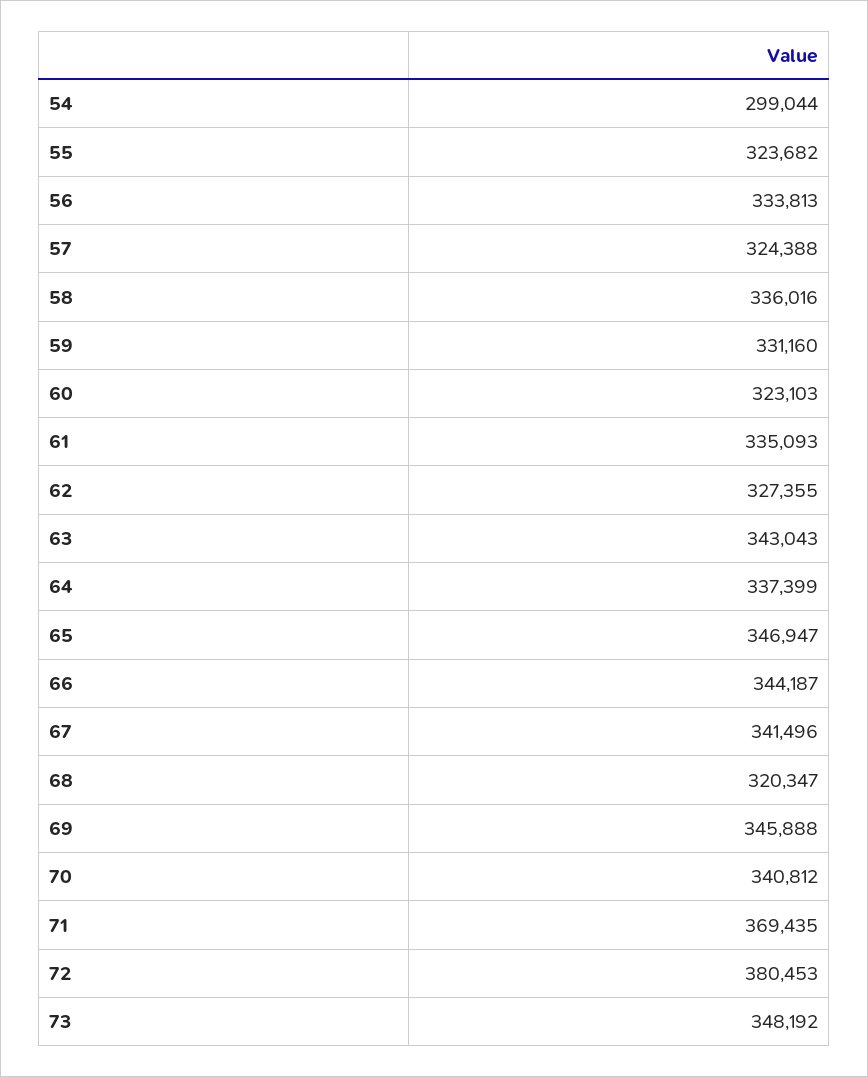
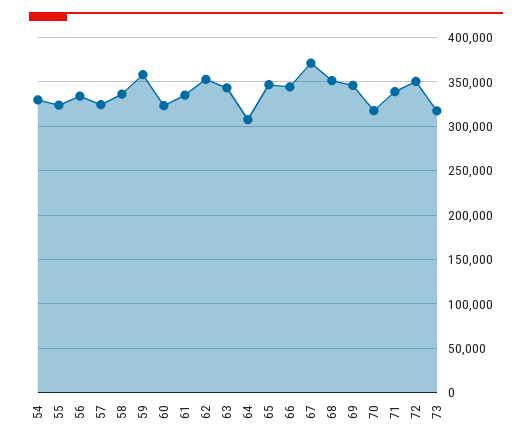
  {
-   "54": 299044,
+   "54": 330000,
    "55": 323682,
    "56": 333813,
    "57": 324388,
    "58": 336016,
-   "59": 331160,
+   "59": 360000,
    "60": 323103,
    "61": 335093,
-   "62": 327355,
+   "62": 350000,
    "63": 343043,
-   "64": 337399,
+   "64": 310000,
    "65": 346947,
    "66": 344187,
-   "67": 341496,
+   "67": 370000,
-   "68": 320347,
+   "68": 350000,
    "69": 345888,
-   "70": 340812,
+   "70": 320000,
-   "71": 369435,
+   "71": 340000,
-   "72": 380453,
+   "72": 350000,
-   "73": 348192
+   "73": 320000
  }

